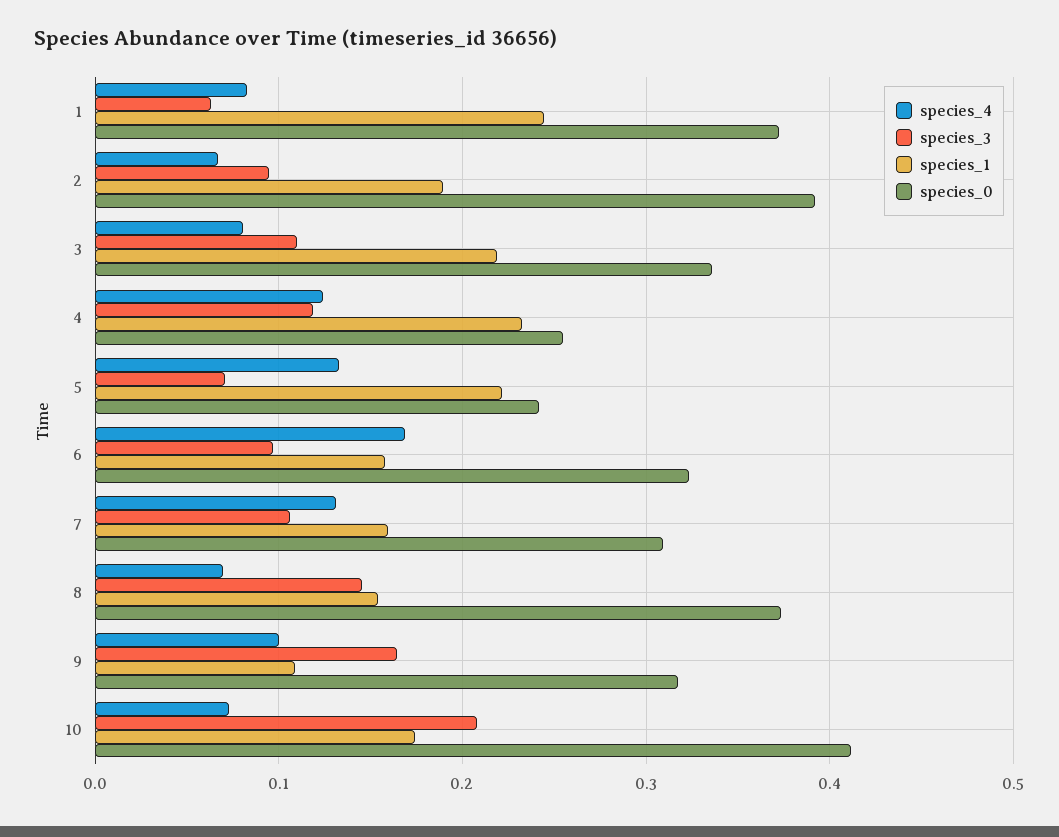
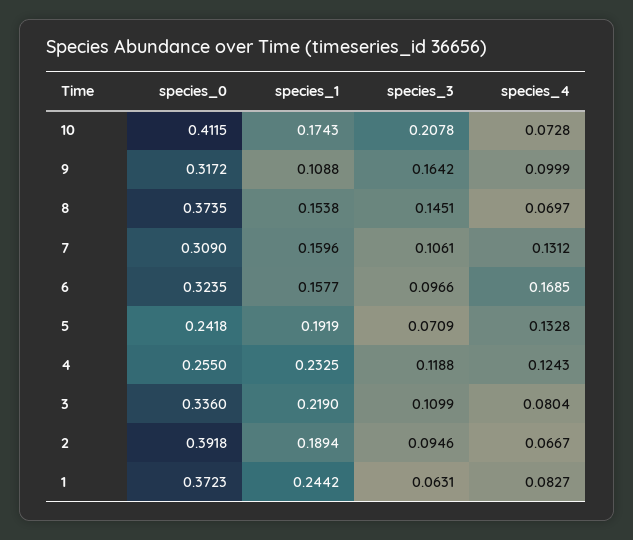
  {
    "species_4": {
      "1": 0.0827,
      "2": 0.0667,
      "3": 0.0804,
      "4": 0.1243,
      "5": 0.1328,
      "6": 0.1685,
      "7": 0.1312,
      "8": 0.0697,
      "9": 0.0999,
      "10": 0.0728
    },
    "species_3": {
      "1": 0.0631,
      "2": 0.0946,
      "3": 0.1099,
      "4": 0.1188,
      "5": 0.0709,
      "6": 0.0966,
      "7": 0.1061,
      "8": 0.1451,
      "9": 0.1642,
      "10": 0.2078
    },
    "species_1": {
      "1": 0.2442,
      "2": 0.1894,
      "3": 0.219,
      "4": 0.2325,
-     "5": 0.22,
+     "5": 0.1919,
      "6": 0.1577,
      "7": 0.1596,
      "8": 0.1538,
      "9": 0.1088,
      "10": 0.1743
    },
    "species_0": {
      "1": 0.3723,
      "2": 0.3918,
      "3": 0.336,
      "4": 0.255,
      "5": 0.2418,
      "6": 0.3235,
      "7": 0.309,
      "8": 0.3735,
      "9": 0.3172,
      "10": 0.4115
    }
  }

